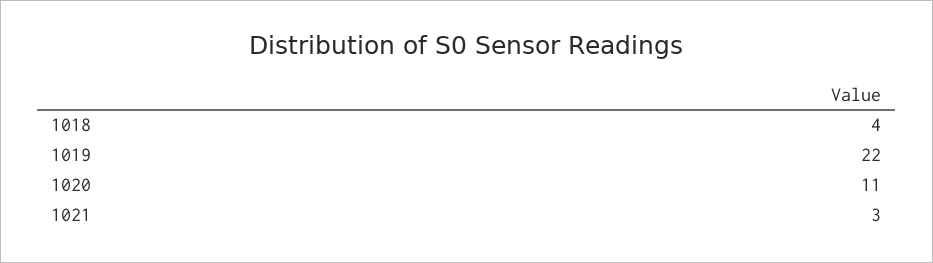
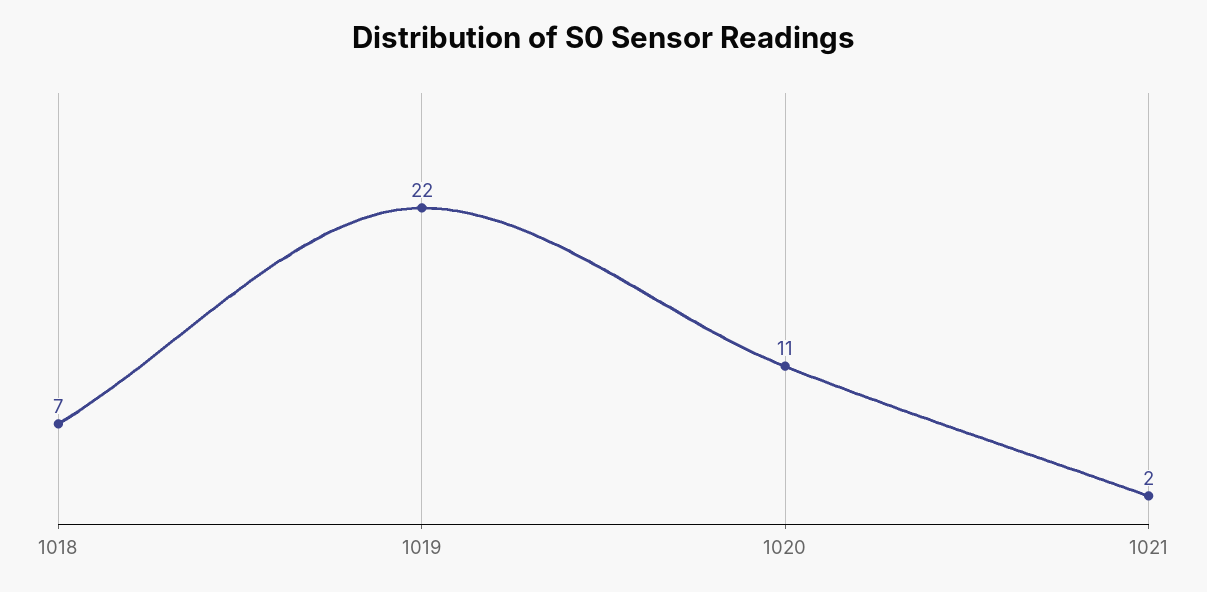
  {
-   "1018": 4,
+   "1018": 7,
    "1019": 22,
    "1020": 11,
-   "1021": 3
+   "1021": 2
  }

